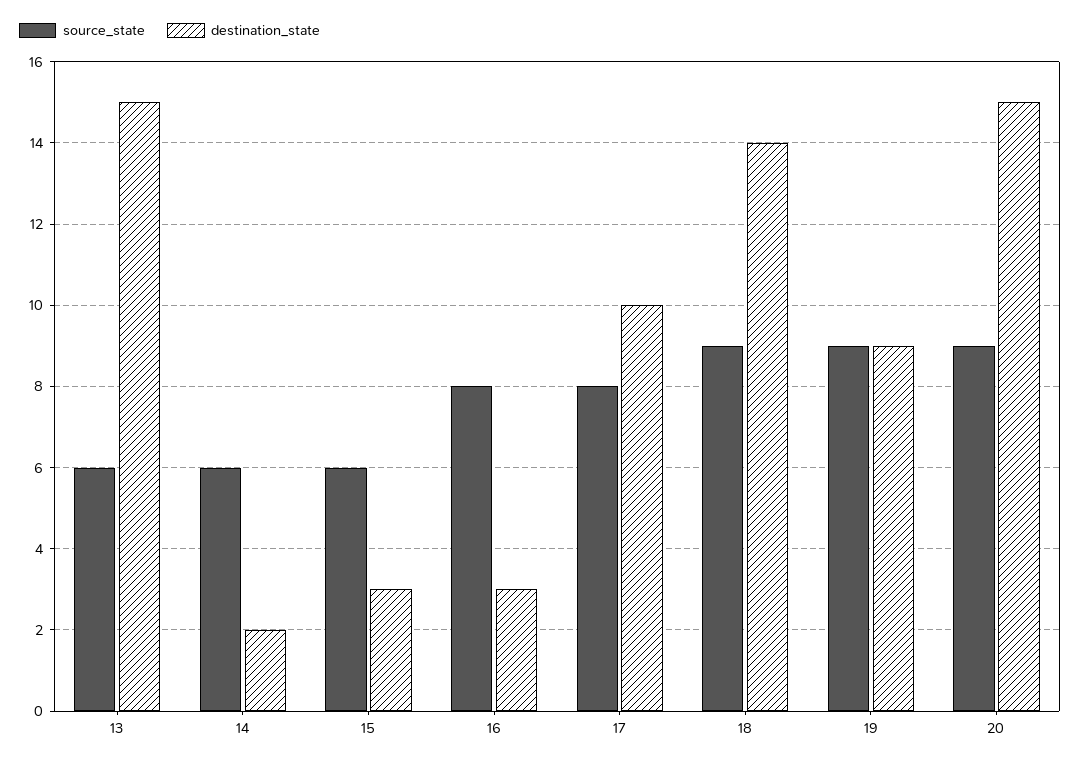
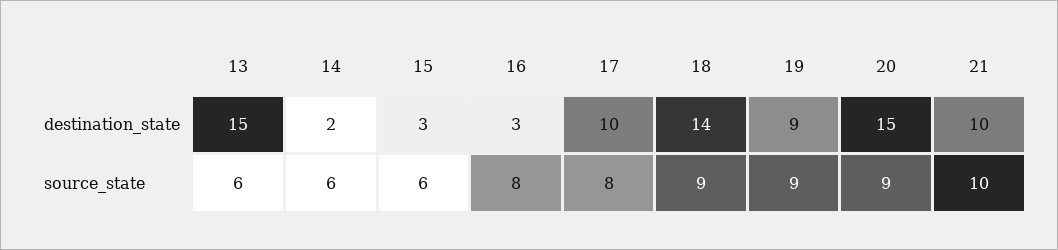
  {
    "source_state": {
      "13": 6,
      "14": 6,
      "15": 6,
      "16": 8,
      "17": 8,
      "18": 9,
      "19": 9,
-     "20": 9
+     "20": 9,
+     "21": 10
    },
    "destination_state": {
      "13": 15,
      "14": 2,
      "15": 3,
      "16": 3,
      "17": 10,
      "18": 14,
      "19": 9,
-     "20": 15
+     "20": 15,
+     "21": 10
    }
  }

